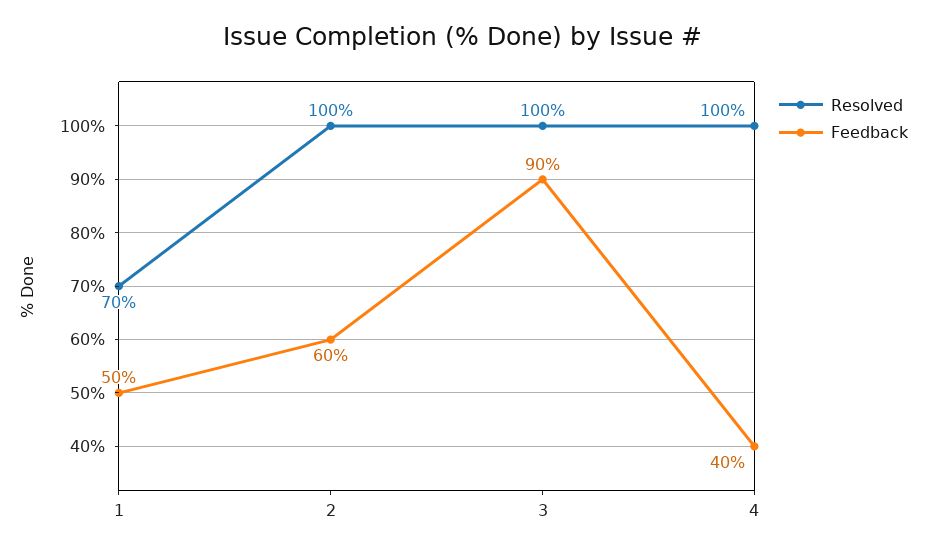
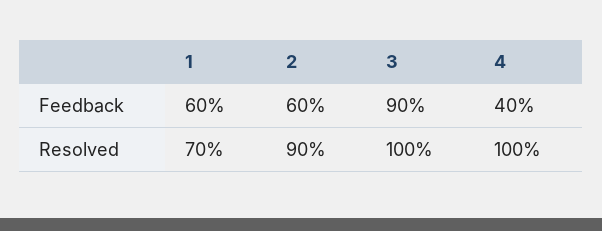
  {
    "Resolved": {
      "1": 70,
-     "2": 100,
+     "2": 90,
      "3": 100,
      "4": 100
    },
    "Feedback": {
-     "1": 50,
+     "1": 60,
      "2": 60,
      "3": 90,
      "4": 40
    }
  }

